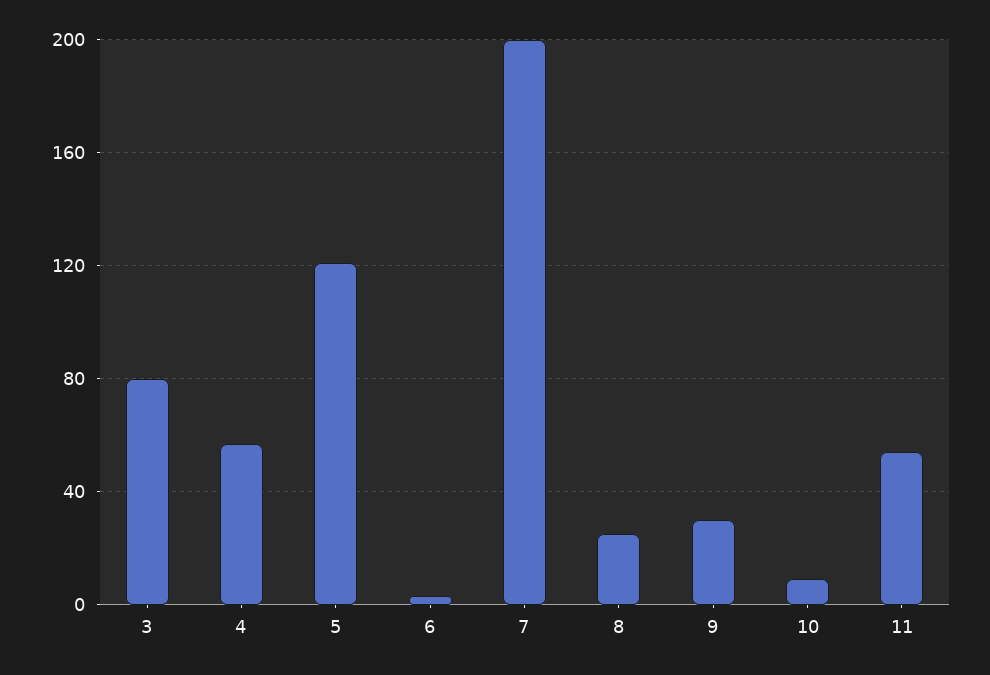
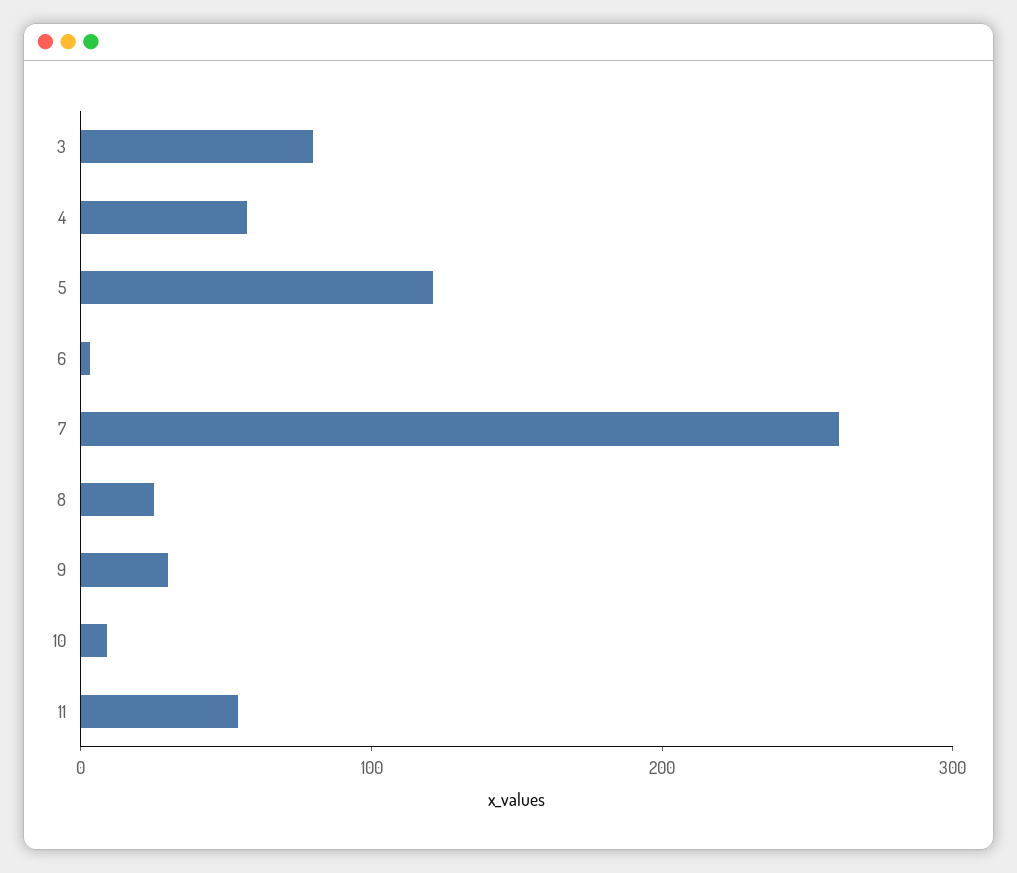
  {
    "3": 80,
    "4": 55,
    "5": 120,
    "6": 5,
-   "7": 200,
+   "7": 260,
    "8": 25,
    "9": 30,
    "10": 10,
    "11": 55
  }

